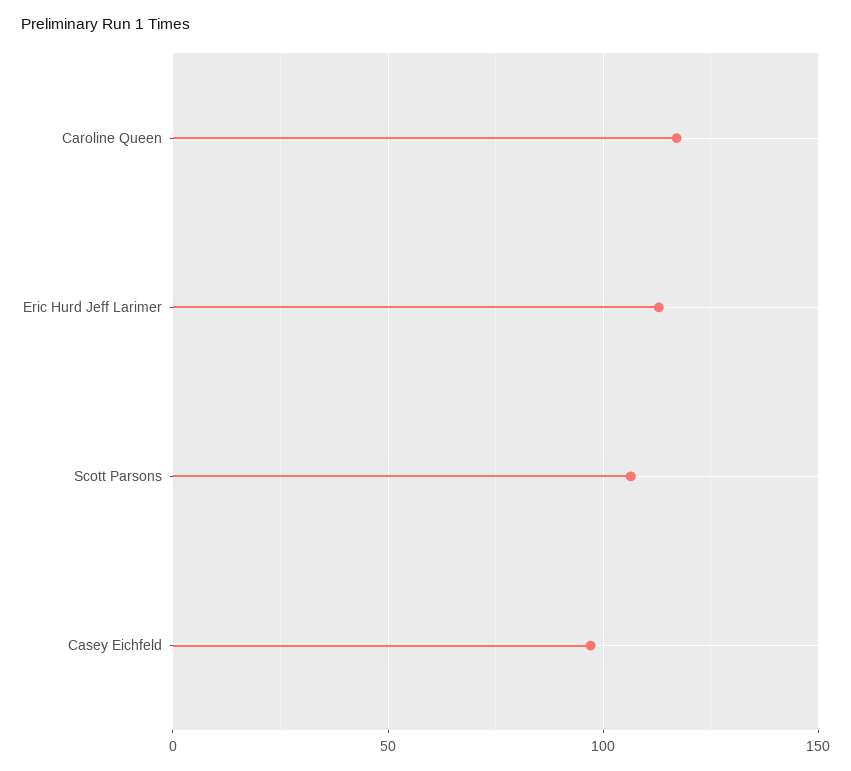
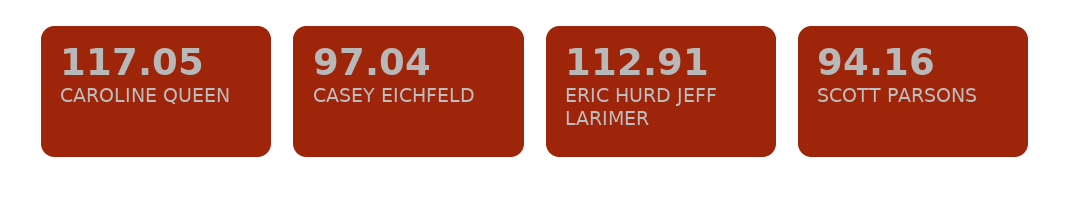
  {
    "Caroline Queen": 117.05,
    "Eric Hurd Jeff Larimer": 112.91,
-   "Scott Parsons": 105,
+   "Scott Parsons": 94.16,
    "Casey Eichfeld": 97.04
  }

